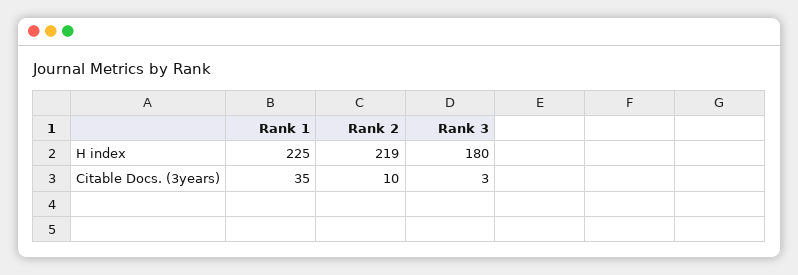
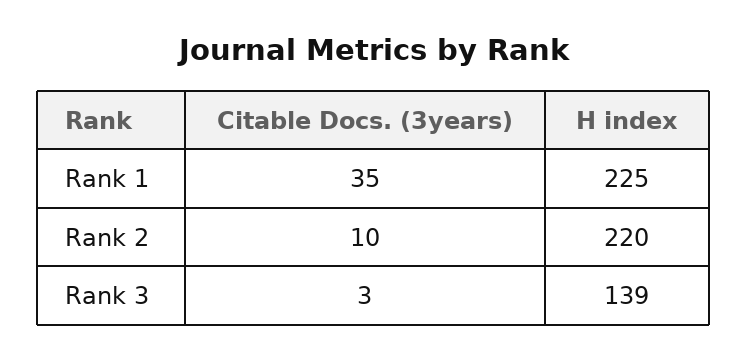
  {
    "Rank 1": {
      "H index": 225,
      "Citable Docs. (3years)": 35
    },
    "Rank 2": {
-     "H index": 219,
+     "H index": 220,
      "Citable Docs. (3years)": 10
    },
    "Rank 3": {
-     "H index": 180,
+     "H index": 139,
      "Citable Docs. (3years)": 3
    }
  }

